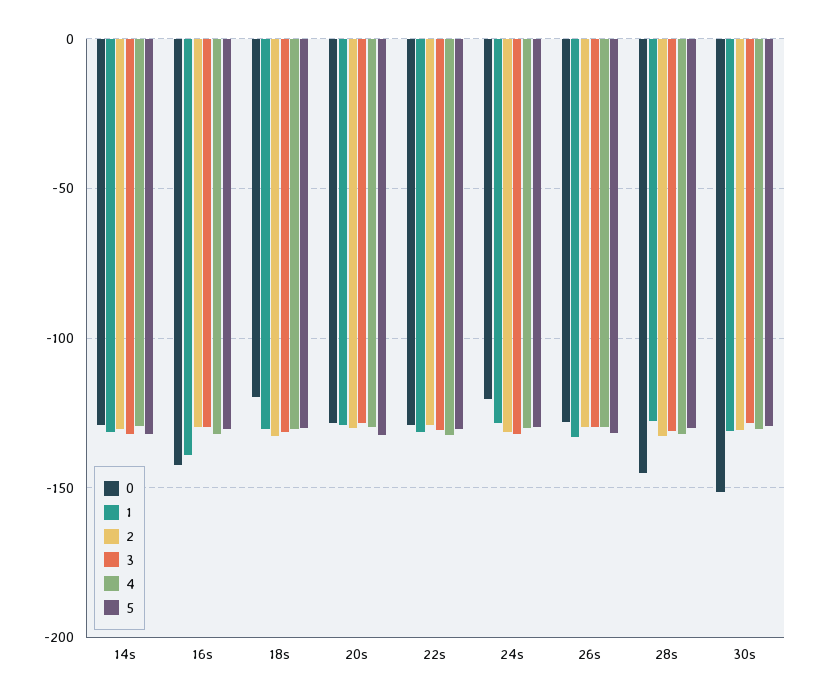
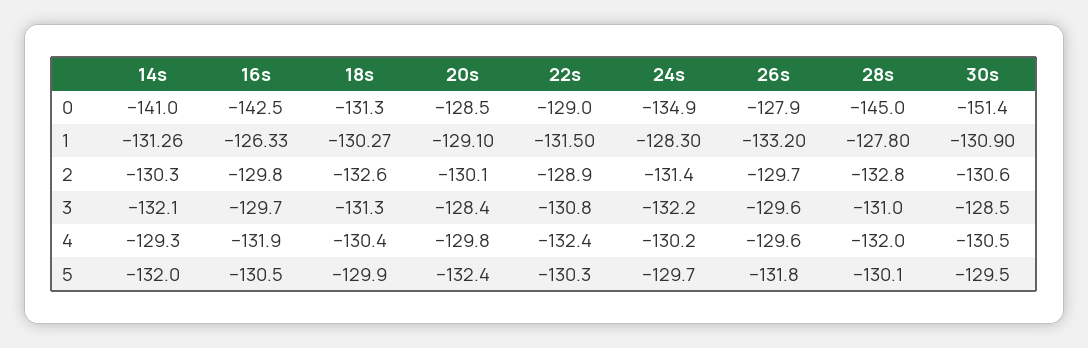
  {
    "0": {
-     "14s": -130,
+     "14s": -141,
      "16s": -142.5,
-     "18s": -120,
+     "18s": -131.3,
      "20s": -128.5,
      "22s": -129,
-     "24s": -120,
+     "24s": -134.9,
      "26s": -127.9,
      "28s": -145,
      "30s": -151.4
    },
    "1": {
      "14s": -131.26,
-     "16s": -140,
+     "16s": -126.33,
      "18s": -130.27,
      "20s": -129.1,
      "22s": -131.5,
      "24s": -128.3,
      "26s": -133.2,
      "28s": -127.8,
      "30s": -130.9
    },
    "2": {
      "14s": -130.3,
      "16s": -129.8,
      "18s": -132.6,
      "20s": -130.1,
      "22s": -128.9,
      "24s": -131.4,
      "26s": -129.7,
      "28s": -132.8,
      "30s": -130.6
    },
    "3": {
      "14s": -132.1,
      "16s": -129.7,
      "18s": -131.3,
      "20s": -128.4,
      "22s": -130.8,
      "24s": -132.2,
      "26s": -129.6,
      "28s": -131,
      "30s": -128.5
    },
    "4": {
      "14s": -129.3,
      "16s": -131.9,
      "18s": -130.4,
      "20s": -129.8,
      "22s": -132.4,
      "24s": -130.2,
      "26s": -129.6,
      "28s": -132,
      "30s": -130.5
    },
    "5": {
      "14s": -132,
      "16s": -130.5,
      "18s": -129.9,
      "20s": -132.4,
      "22s": -130.3,
      "24s": -129.7,
      "26s": -131.8,
      "28s": -130.1,
      "30s": -129.5
    }
  }

